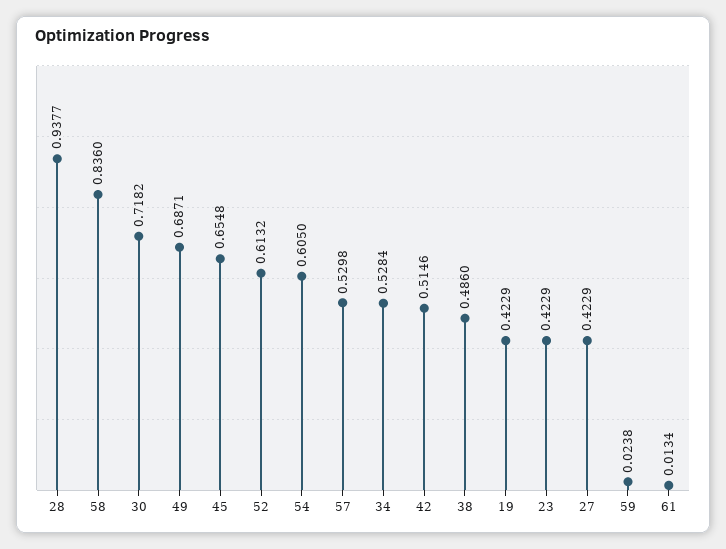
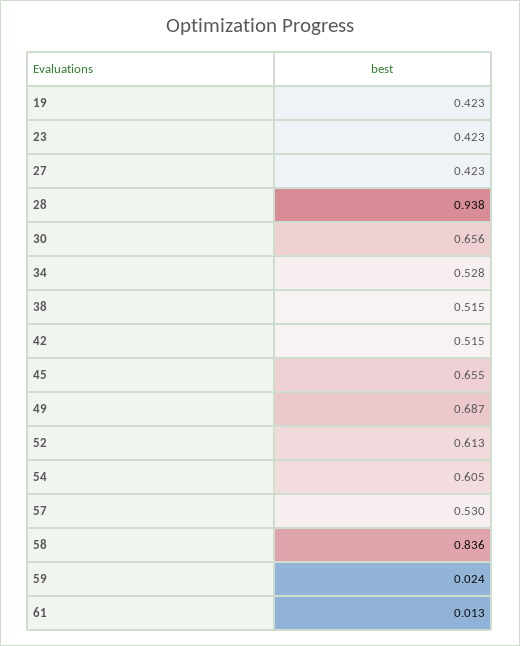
  {
    "28": 0.9377,
    "58": 0.836,
-   "30": 0.7182,
+   "30": 0.656,
    "49": 0.6871,
    "45": 0.6548,
    "52": 0.6132,
    "54": 0.605,
    "57": 0.5298,
    "34": 0.5284,
    "42": 0.5146,
-   "38": 0.486,
+   "38": 0.515,
    "19": 0.4229,
    "23": 0.4229,
    "27": 0.4229,
    "59": 0.0238,
    "61": 0.0134
  }

